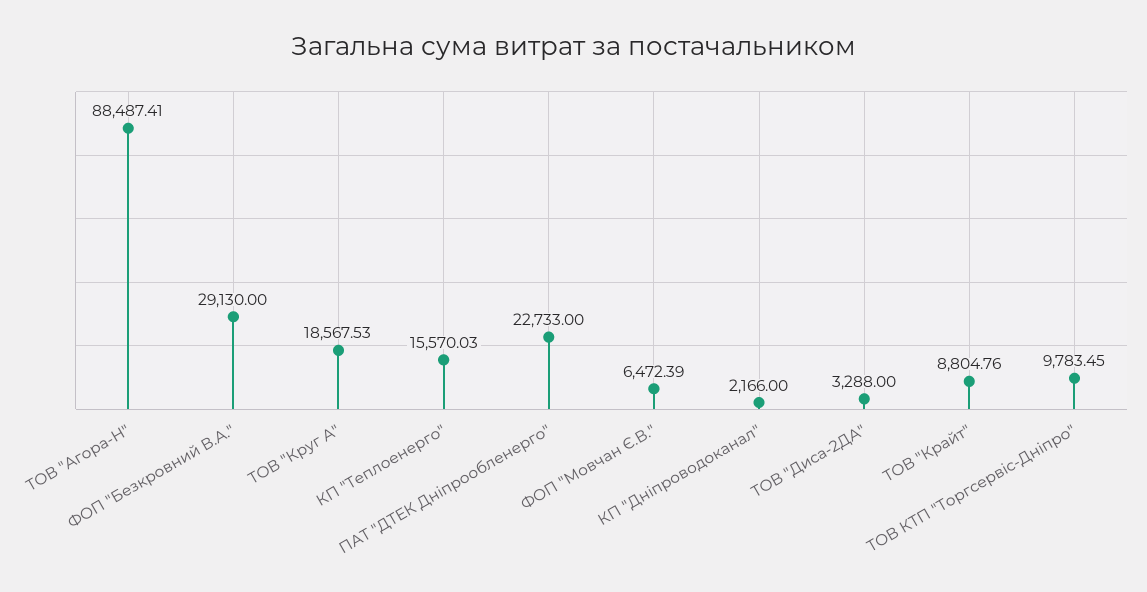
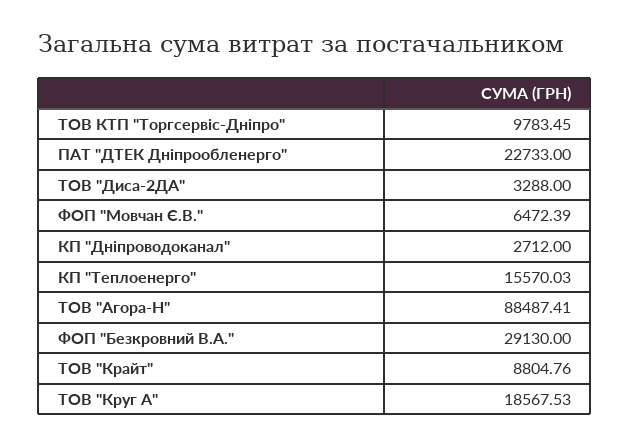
  {
    "ТОВ \"Агора-Н\"": 88487.41,
    "ФОП \"Безкровний В.А.\"": 29130,
    "ТОВ \"Круг А\"": 18567.53,
    "КП \"Теплоенерго\"": 15570.03,
    "ПАТ \"ДТЕК Дніпрообленерго\"": 22733,
    "ФОП \"Мовчан Є.В.\"": 6472.39,
-   "КП \"Дніпроводоканал\"": 2166,
+   "КП \"Дніпроводоканал\"": 2712,
    "ТОВ \"Диса-2ДА\"": 3288,
    "ТОВ \"Крайт\"": 8804.76,
    "ТОВ КТП \"Торгсервіс-Дніпро\"": 9783.45
  }

